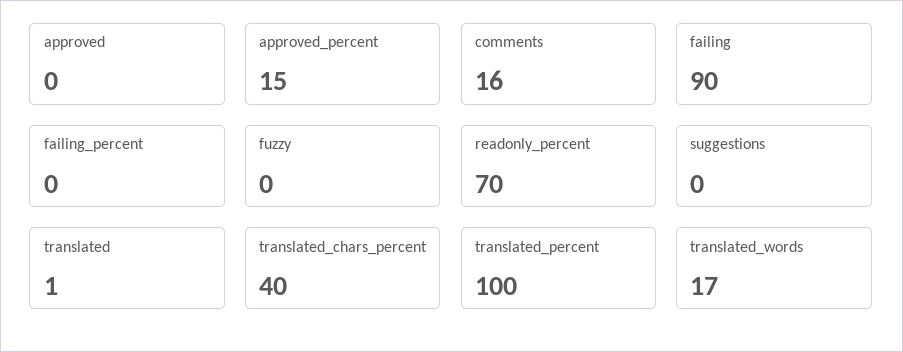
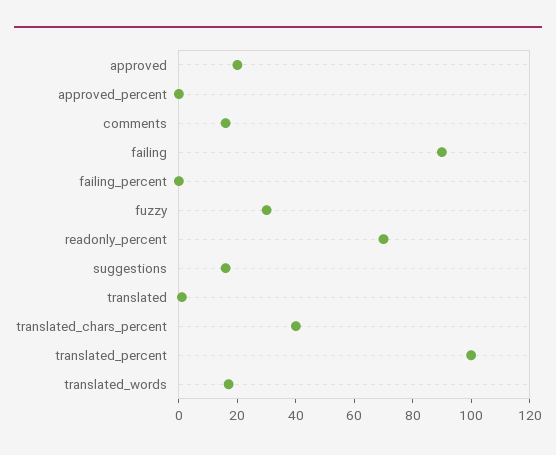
  {
-   "approved": 0,
+   "approved": 20,
-   "approved_percent": 15,
+   "approved_percent": 0,
    "comments": 16,
    "failing": 90,
    "failing_percent": 0,
-   "fuzzy": 0,
+   "fuzzy": 30,
    "readonly_percent": 70,
-   "suggestions": 0,
+   "suggestions": 15,
    "translated": 1,
    "translated_chars_percent": 40,
    "translated_percent": 100,
    "translated_words": 17
  }

